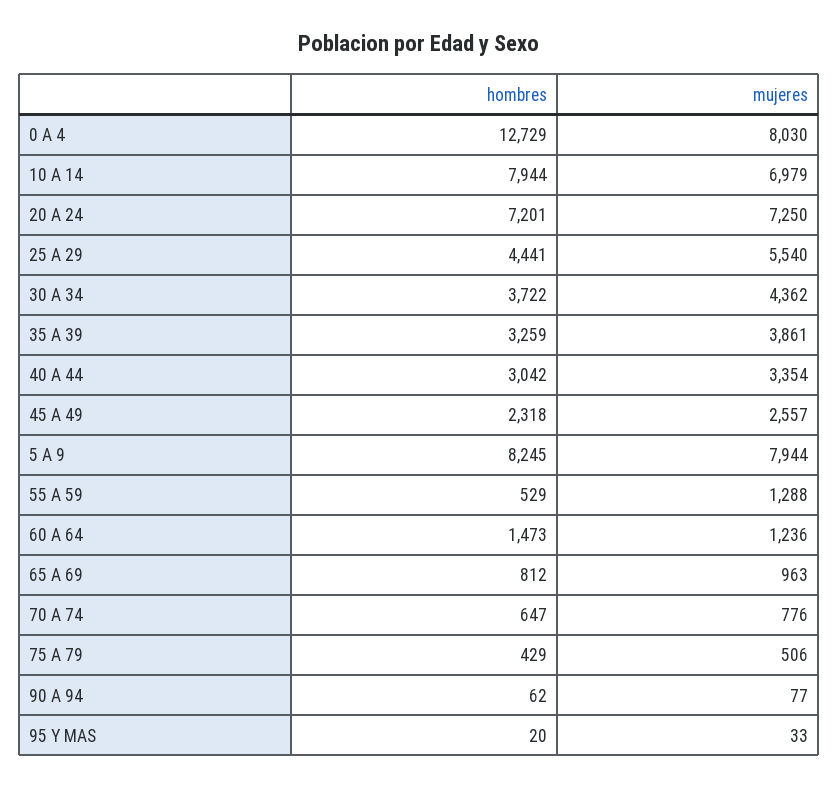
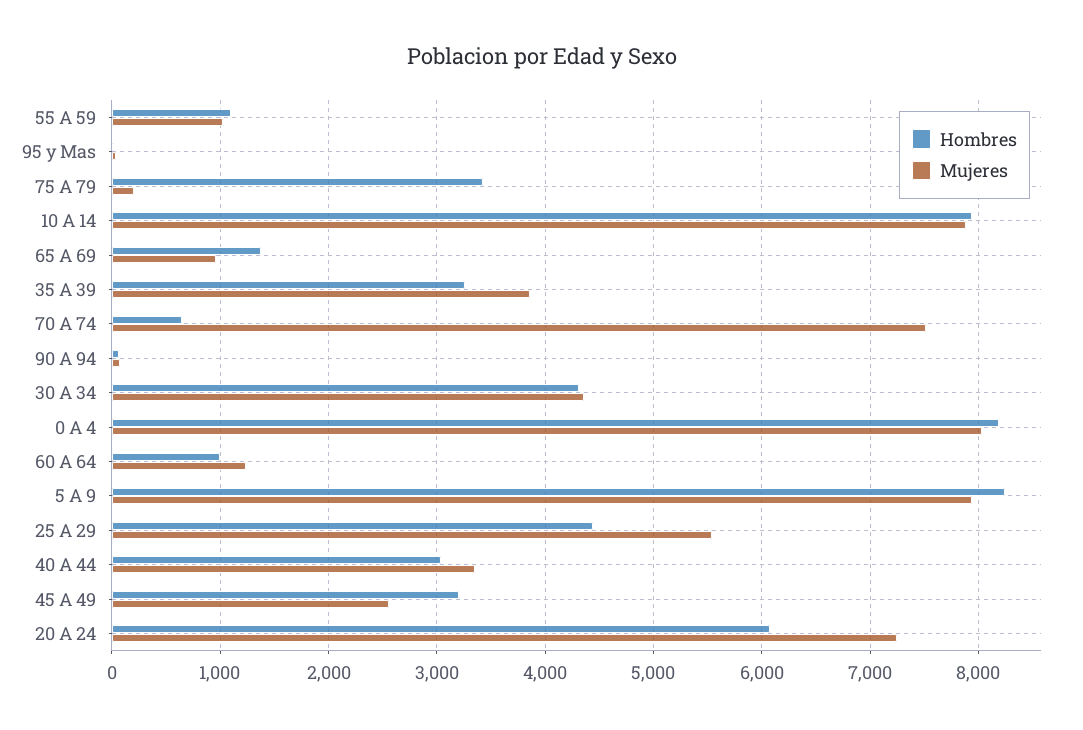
  {
    "hombres": {
-     "0 A 4": 12729,
+     "0 A 4": 8200,
      "10 A 14": 7944,
-     "20 A 24": 7201,
+     "20 A 24": 6100,
      "25 A 29": 4441,
-     "30 A 34": 3722,
+     "30 A 34": 4300,
      "35 A 39": 3259,
      "40 A 44": 3042,
-     "45 A 49": 2318,
+     "45 A 49": 3200,
      "5 A 9": 8245,
-     "55 A 59": 529,
+     "55 A 59": 1100,
-     "60 A 64": 1473,
+     "60 A 64": 1000,
-     "65 A 69": 812,
+     "65 A 69": 1400,
      "70 A 74": 647,
-     "75 A 79": 429,
+     "75 A 79": 3400,
      "90 A 94": 62,
      "95 Y MAS": 20
    },
    "mujeres": {
      "0 A 4": 8030,
-     "10 A 14": 6979,
+     "10 A 14": 7900,
      "20 A 24": 7250,
      "25 A 29": 5540,
      "30 A 34": 4362,
      "35 A 39": 3861,
      "40 A 44": 3354,
      "45 A 49": 2557,
      "5 A 9": 7944,
-     "55 A 59": 1288,
+     "55 A 59": 1000,
      "60 A 64": 1236,
      "65 A 69": 963,
-     "70 A 74": 776,
+     "70 A 74": 7500,
-     "75 A 79": 506,
+     "75 A 79": 200,
      "90 A 94": 77,
      "95 Y MAS": 33
    }
  }

